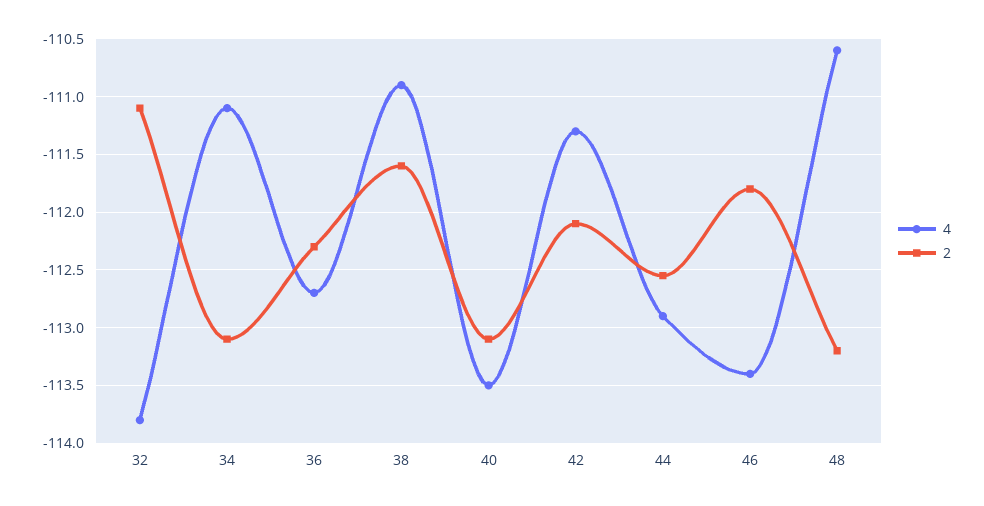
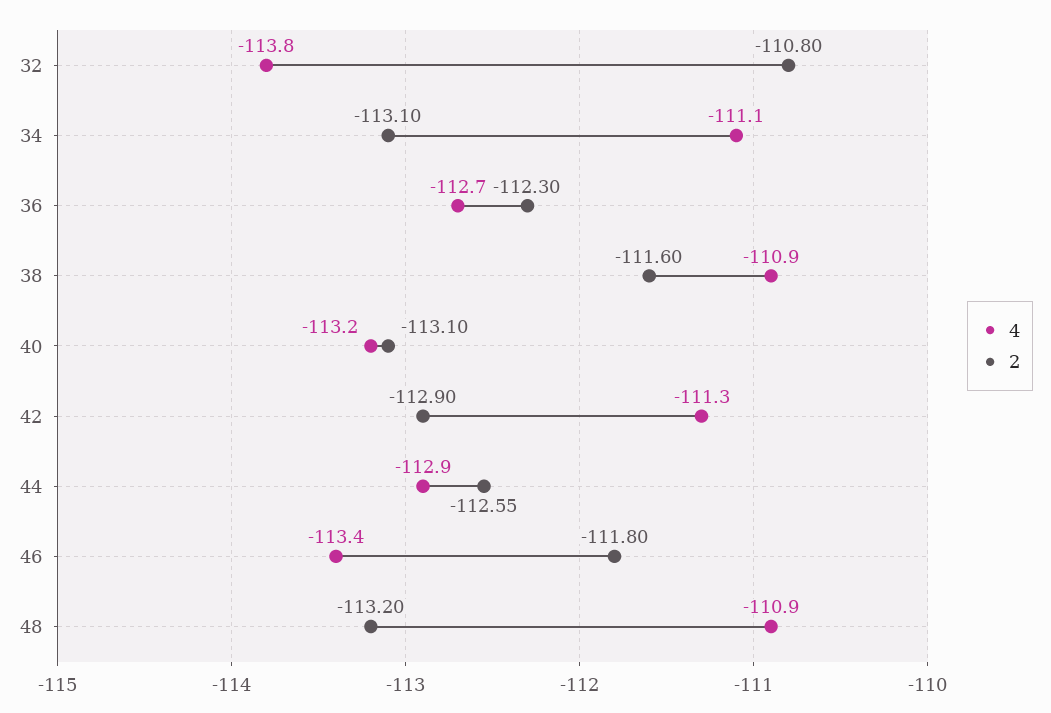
  {
    "4": {
      "32": -113.8,
      "34": -111.1,
      "36": -112.7,
      "38": -110.9,
-     "40": -113.5,
+     "40": -113.2,
      "42": -111.3,
      "44": -112.9,
      "46": -113.4,
-     "48": -110.6
+     "48": -110.9
    },
    "2": {
-     "32": -111.1,
+     "32": -110.8,
      "34": -113.1,
      "36": -112.3,
      "38": -111.6,
      "40": -113.1,
-     "42": -112.1,
+     "42": -112.9,
      "44": -112.55,
      "46": -111.8,
      "48": -113.2
    }
  }

